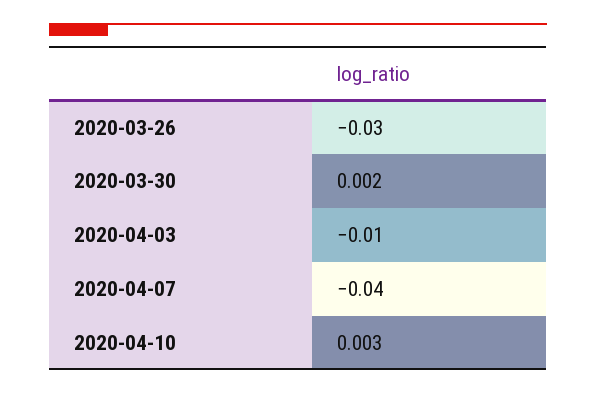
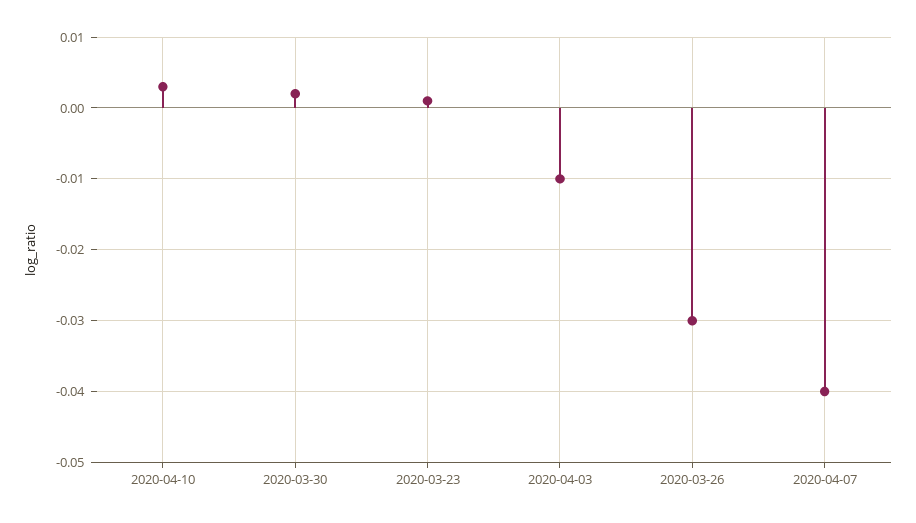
  {
    "2020-03-26": -0.03,
    "2020-03-30": 0.002,
    "2020-04-03": -0.01,
    "2020-04-07": -0.04,
-   "2020-04-10": 0.003
+   "2020-04-10": 0.003,
+   "2020-03-23": 0.001
  }

